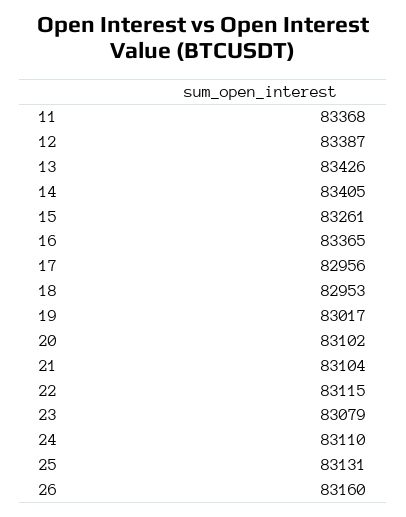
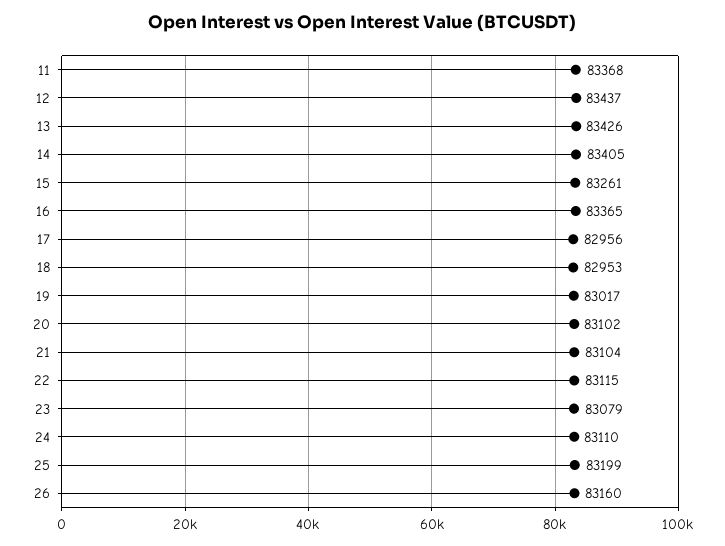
  {
    "11": 83368,
-   "12": 83387,
+   "12": 83437,
    "13": 83426,
    "14": 83405,
    "15": 83261,
    "16": 83365,
    "17": 82956,
    "18": 82953,
    "19": 83017,
    "20": 83102,
    "21": 83104,
    "22": 83115,
    "23": 83079,
    "24": 83110,
-   "25": 83131,
+   "25": 83199,
    "26": 83160
  }

